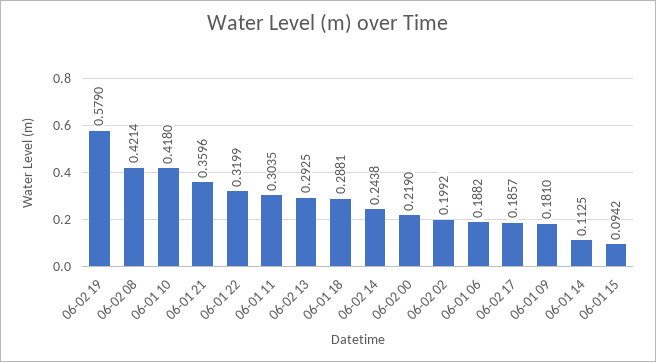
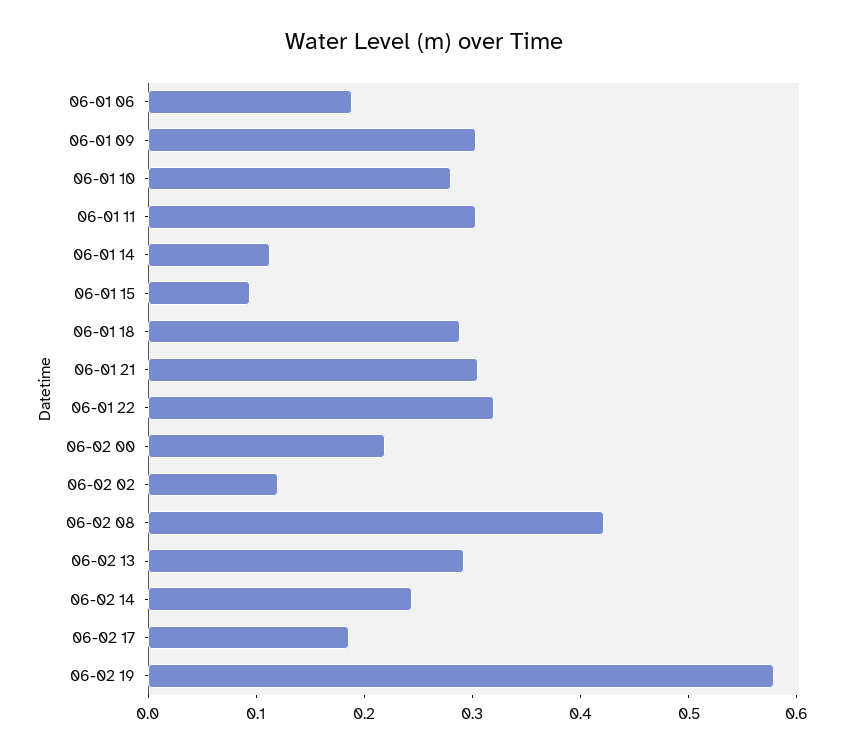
  {
    "06-02 19": 0.579,
    "06-02 08": 0.4214,
-   "06-01 10": 0.418,
+   "06-01 10": 0.28,
-   "06-01 21": 0.3596,
+   "06-01 21": 0.3,
    "06-01 22": 0.3199,
    "06-01 11": 0.3035,
    "06-02 13": 0.2925,
    "06-01 18": 0.2881,
    "06-02 14": 0.2438,
    "06-02 00": 0.219,
-   "06-02 02": 0.1992,
+   "06-02 02": 0.12,
    "06-01 06": 0.1882,
    "06-02 17": 0.1857,
-   "06-01 09": 0.181,
+   "06-01 09": 0.3,
    "06-01 14": 0.1125,
    "06-01 15": 0.0942
  }

